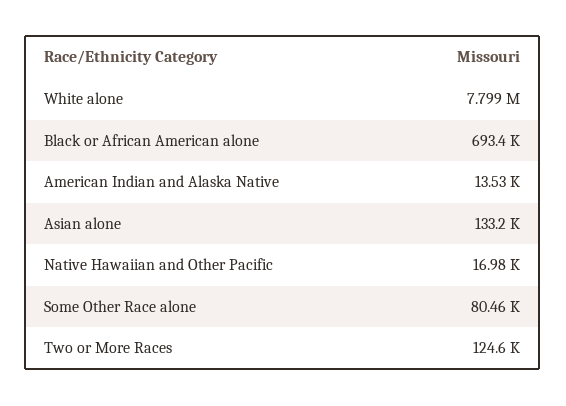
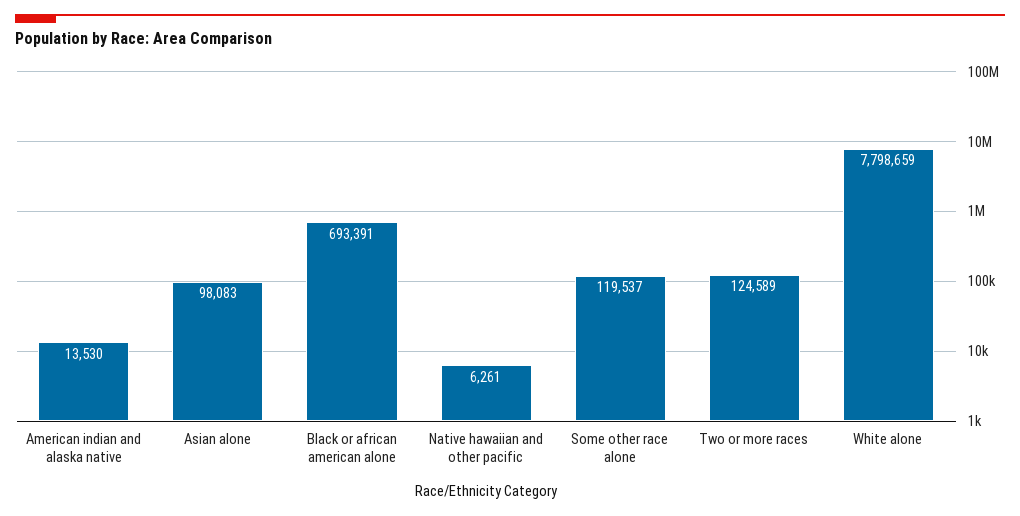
  {
    "White alone": 7798659,
    "Black or African American alone": 693391,
    "American Indian and Alaska Native": 13530,
-   "Asian alone": 133200,
+   "Asian alone": 98083,
-   "Native Hawaiian and Other Pacific": 16980,
+   "Native Hawaiian and Other Pacific": 6261,
-   "Some Other Race alone": 80460,
+   "Some Other Race alone": 119537,
    "Two or More Races": 124589
  }

